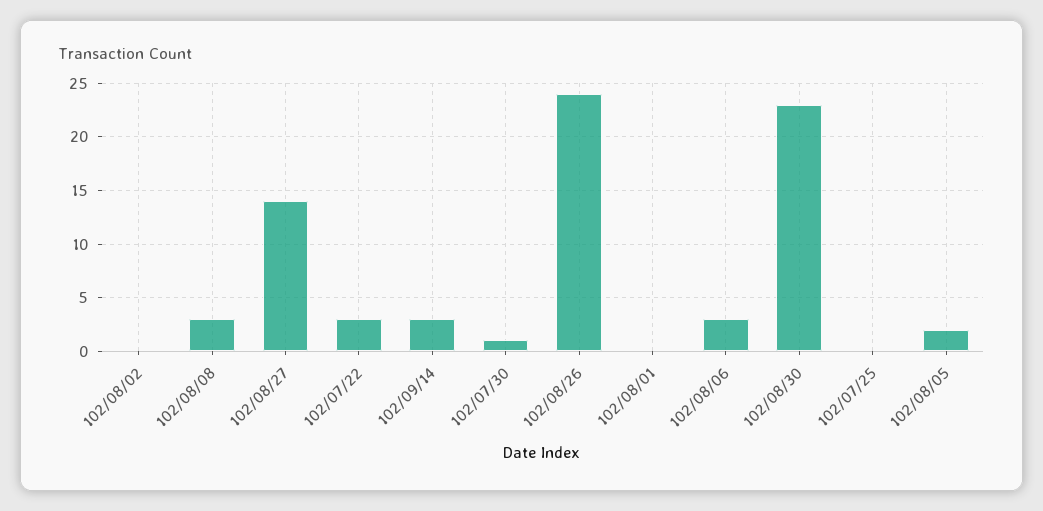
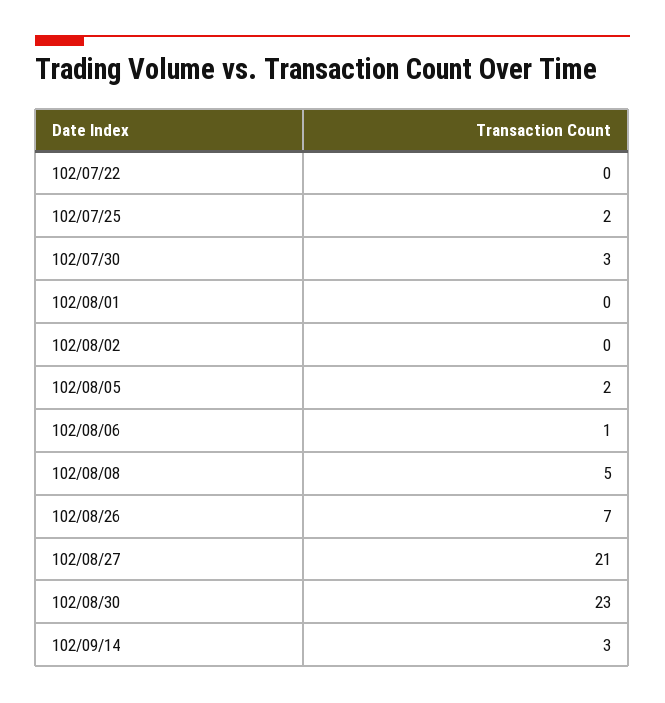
  {
    "102/08/02": 0,
-   "102/08/08": 3,
+   "102/08/08": 5,
-   "102/08/27": 14,
+   "102/08/27": 21,
-   "102/07/22": 3,
+   "102/07/22": 0,
    "102/09/14": 3,
-   "102/07/30": 1,
+   "102/07/30": 3,
-   "102/08/26": 24,
+   "102/08/26": 7,
    "102/08/01": 0,
-   "102/08/06": 3,
+   "102/08/06": 1,
    "102/08/30": 23,
-   "102/07/25": 0,
+   "102/07/25": 2,
    "102/08/05": 2
  }

